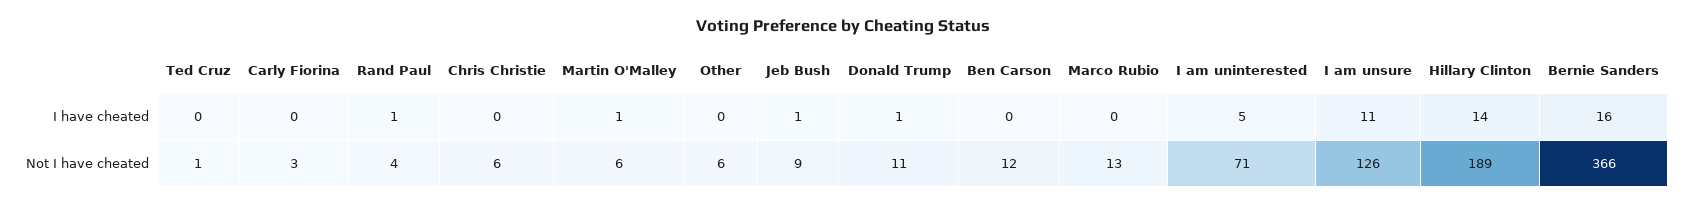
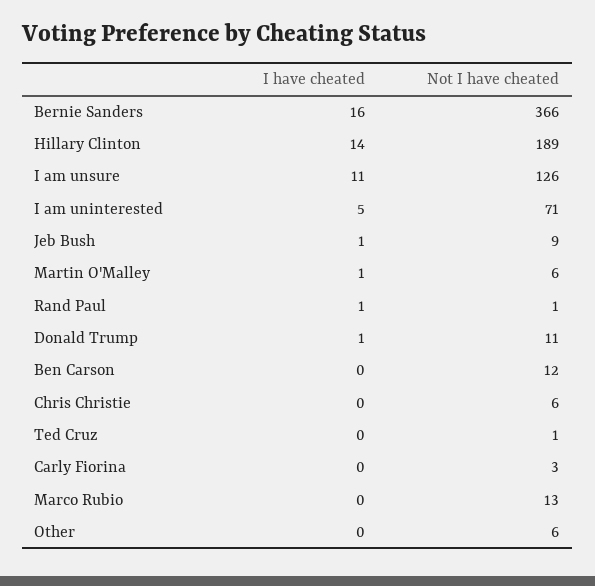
  {
    "Ted Cruz": {
      "I have cheated": 0,
      "Not I have cheated": 1
    },
    "Carly Fiorina": {
      "I have cheated": 0,
      "Not I have cheated": 3
    },
    "Rand Paul": {
      "I have cheated": 1,
-     "Not I have cheated": 4
+     "Not I have cheated": 1
    },
    "Chris Christie": {
      "I have cheated": 0,
      "Not I have cheated": 6
    },
    "Martin O'Malley": {
      "I have cheated": 1,
      "Not I have cheated": 6
    },
    "Other": {
      "I have cheated": 0,
      "Not I have cheated": 6
    },
    "Jeb Bush": {
      "I have cheated": 1,
      "Not I have cheated": 9
    },
    "Donald Trump": {
      "I have cheated": 1,
      "Not I have cheated": 11
    },
    "Ben Carson": {
      "I have cheated": 0,
      "Not I have cheated": 12
    },
    "Marco Rubio": {
      "I have cheated": 0,
      "Not I have cheated": 13
    },
    "I am uninterested": {
      "I have cheated": 5,
      "Not I have cheated": 71
    },
    "I am unsure": {
      "I have cheated": 11,
      "Not I have cheated": 126
    },
    "Hillary Clinton": {
      "I have cheated": 14,
      "Not I have cheated": 189
    },
    "Bernie Sanders": {
      "I have cheated": 16,
      "Not I have cheated": 366
    }
  }

